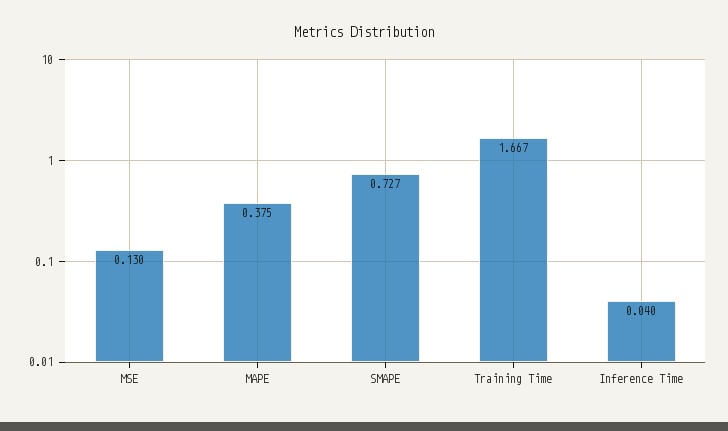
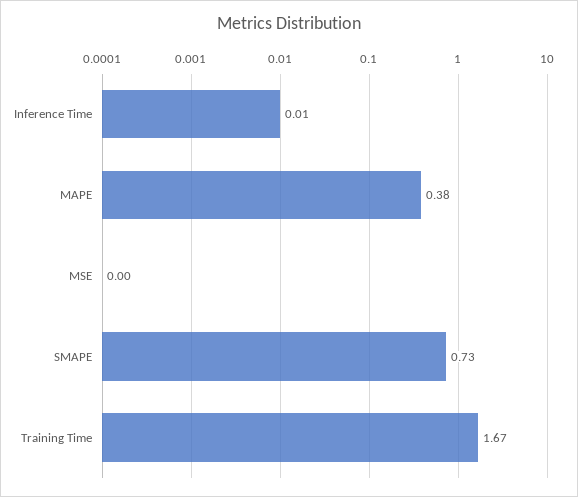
  {
-   "MSE": 0.13,
+   "MSE": 0,
    "MAPE": 0.375,
    "SMAPE": 0.727,
    "Training Time": 1.667,
-   "Inference Time": 0.04
+   "Inference Time": 0.01
  }

